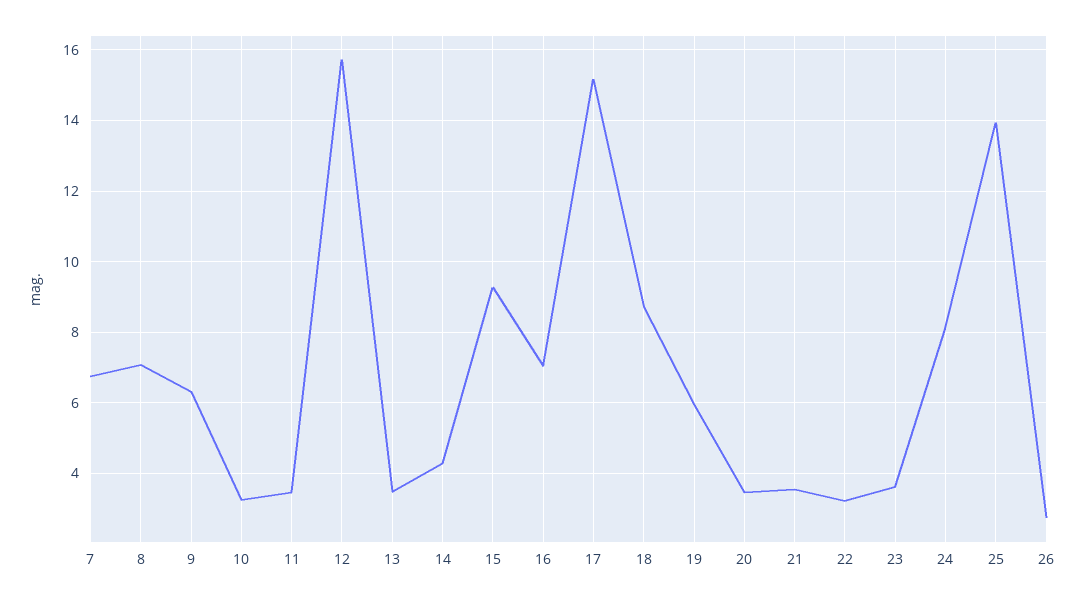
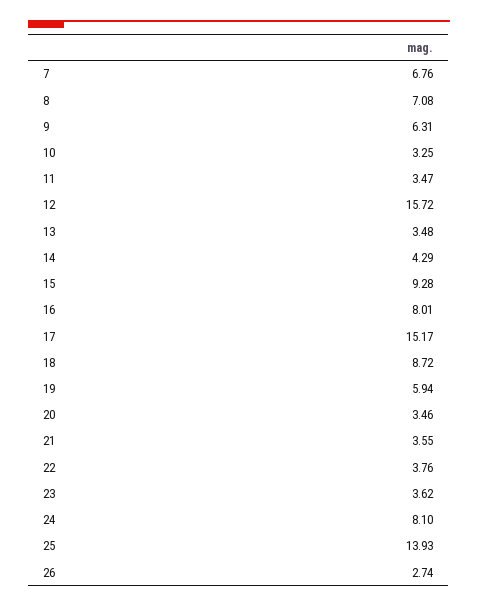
  {
    "7": 6.76,
    "8": 7.08,
    "9": 6.31,
    "10": 3.25,
    "11": 3.47,
    "12": 15.72,
    "13": 3.48,
    "14": 4.29,
    "15": 9.28,
-   "16": 7,
+   "16": 8.01,
    "17": 15.17,
    "18": 8.72,
    "19": 5.94,
    "20": 3.46,
    "21": 3.55,
-   "22": 3.2,
+   "22": 3.76,
    "23": 3.62,
    "24": 8.1,
    "25": 13.93,
    "26": 2.74
  }

